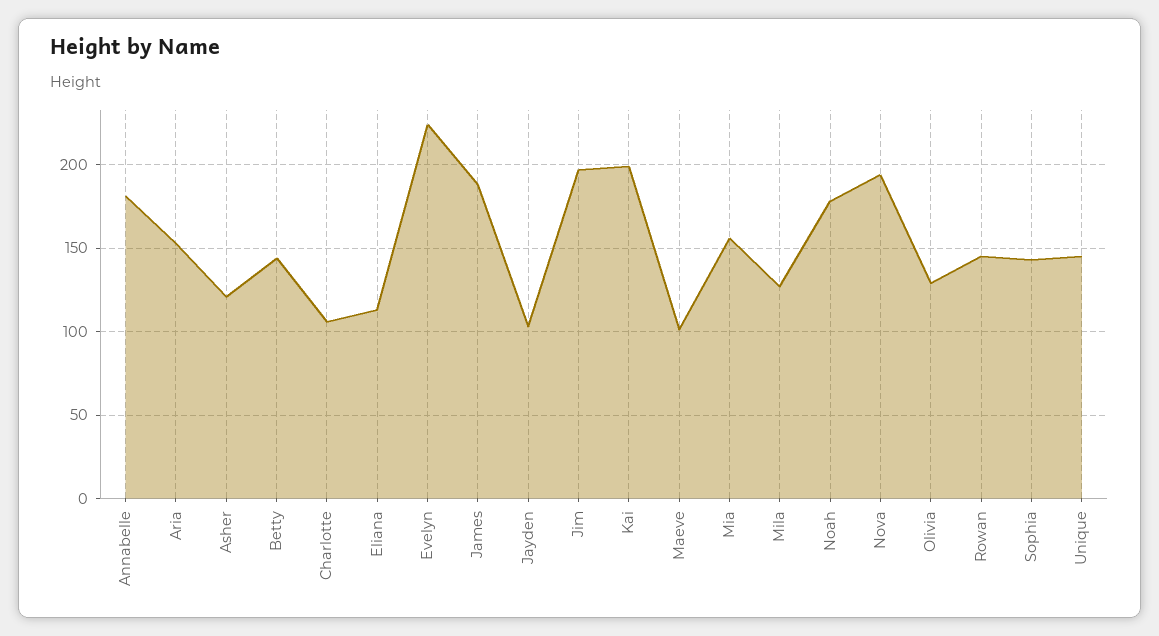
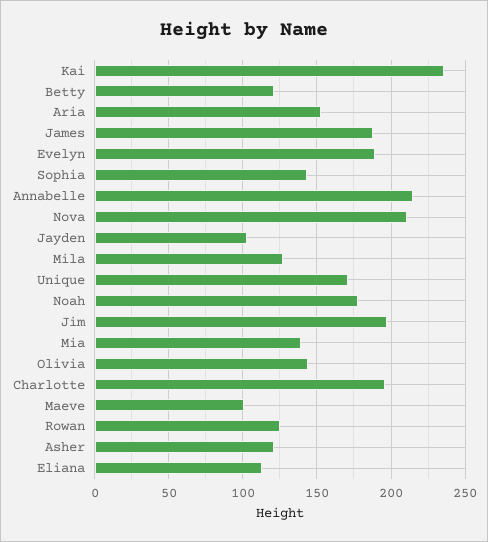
  {
-   "Annabelle": 180,
+   "Annabelle": 215,
    "Aria": 155,
    "Asher": 120,
-   "Betty": 145,
+   "Betty": 120,
-   "Charlotte": 105,
+   "Charlotte": 195,
    "Eliana": 115,
-   "Evelyn": 225,
+   "Evelyn": 190,
    "James": 190,
    "Jayden": 105,
    "Jim": 195,
-   "Kai": 200,
+   "Kai": 235,
    "Maeve": 100,
-   "Mia": 155,
+   "Mia": 140,
    "Mila": 125,
    "Noah": 180,
-   "Nova": 195,
+   "Nova": 210,
-   "Olivia": 130,
+   "Olivia": 145,
-   "Rowan": 145,
+   "Rowan": 125,
    "Sophia": 145,
-   "Unique": 145
+   "Unique": 170
  }

